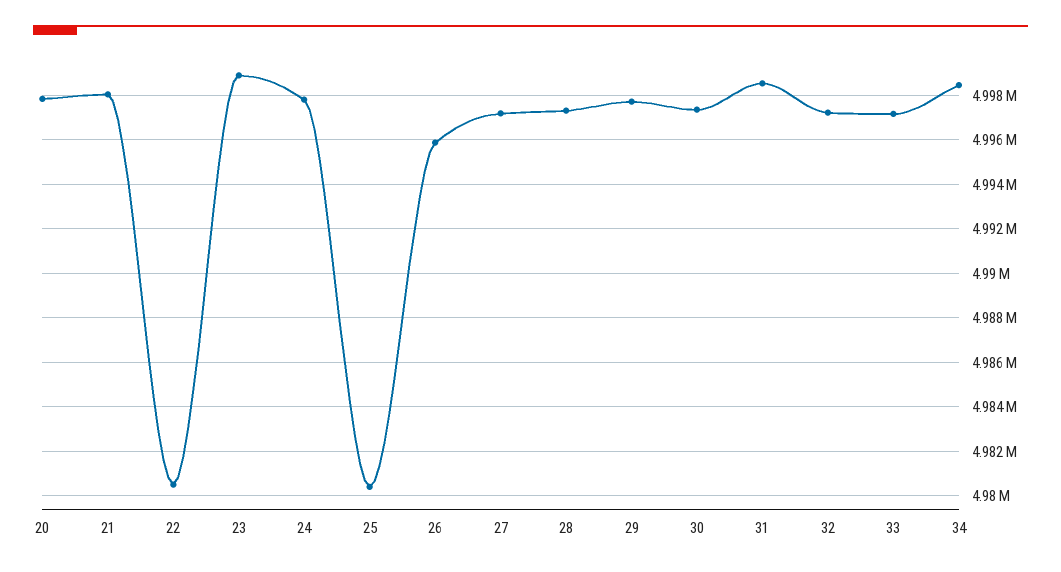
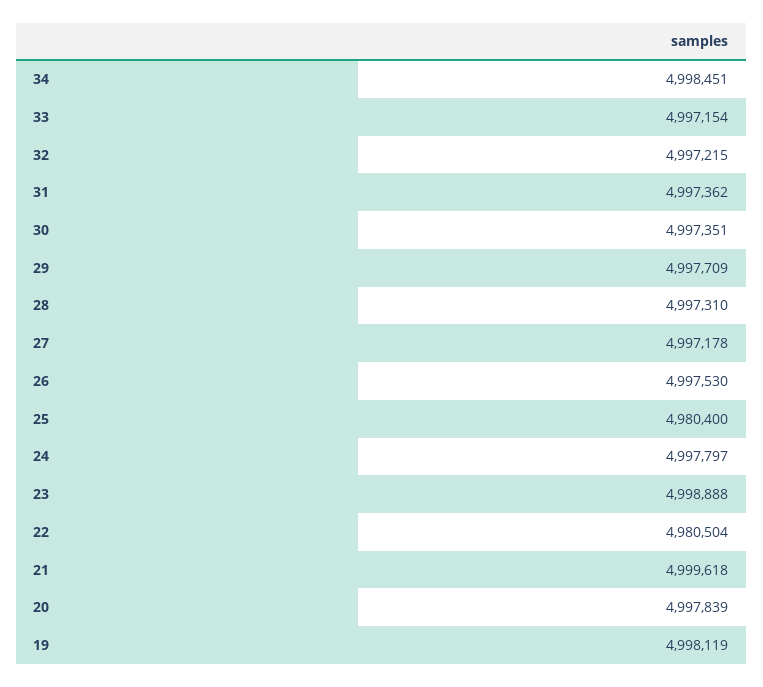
  {
    "20": 4997839,
-   "21": 4998000,
+   "21": 4999618,
    "22": 4980504,
    "23": 4998888,
    "24": 4997797,
    "25": 4980400,
-   "26": 4996000,
+   "26": 4997530,
    "27": 4997178,
    "28": 4997310,
    "29": 4997709,
    "30": 4997351,
-   "31": 4998500,
+   "31": 4997362,
    "32": 4997215,
    "33": 4997154,
-   "34": 4998451
+   "34": 4998451,
+   "19": 4998119
  }

